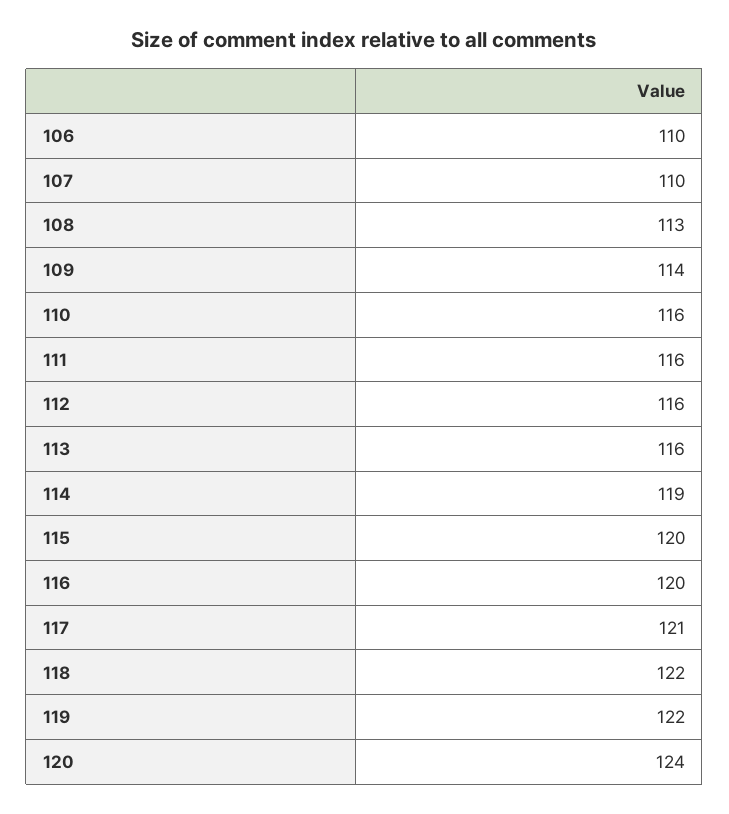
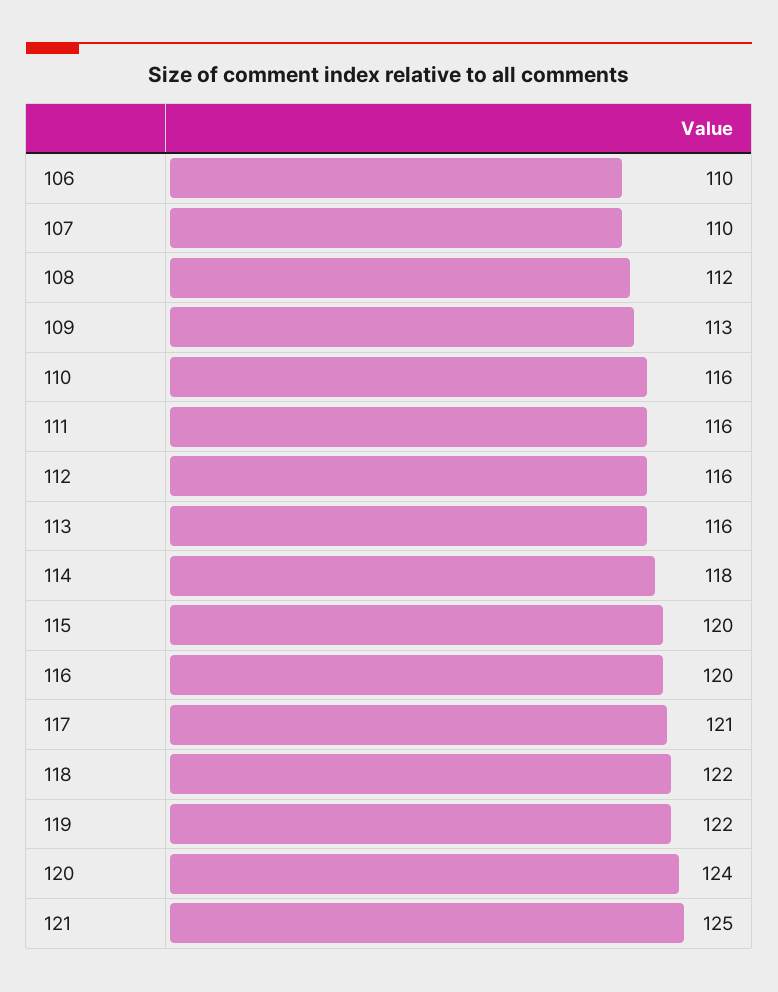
  {
    "106": 110,
    "107": 110,
-   "108": 113,
+   "108": 112,
-   "109": 114,
+   "109": 113,
    "110": 116,
    "111": 116,
    "112": 116,
    "113": 116,
-   "114": 119,
+   "114": 118,
    "115": 120,
    "116": 120,
    "117": 121,
    "118": 122,
    "119": 122,
-   "120": 124
+   "120": 124,
+   "121": 125
  }

